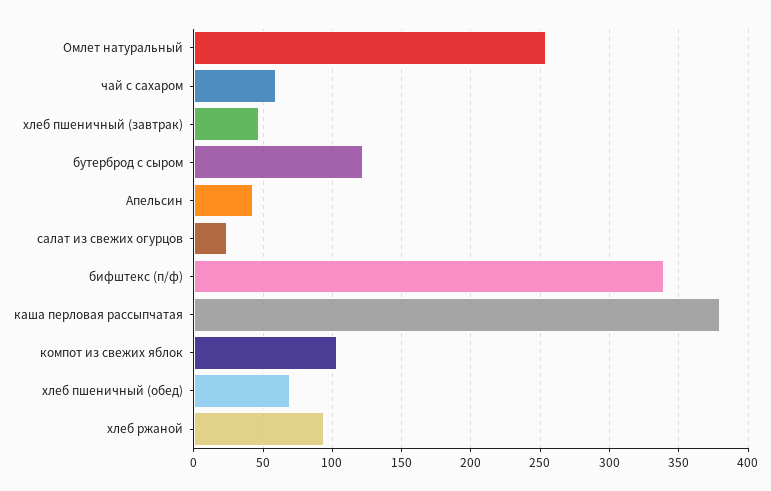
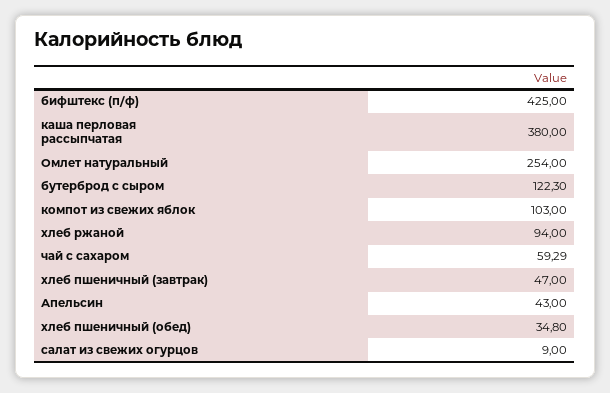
  {
    "Омлет натуральный": 254,
    "чай с сахаром": 59.29,
    "хлеб пшеничный (завтрак)": 47,
    "бутерброд с сыром": 122.3,
    "Апельсин": 43,
-   "салат из свежих огурцов": 25,
+   "салат из свежих огурцов": 9,
-   "бифштекс (п/ф)": 340,
+   "бифштекс (п/ф)": 425,
    "каша перловая рассыпчатая": 380,
    "компот из свежих яблок": 103,
-   "хлеб пшеничный (обед)": 70,
+   "хлеб пшеничный (обед)": 34.8,
    "хлеб ржаной": 94
  }

